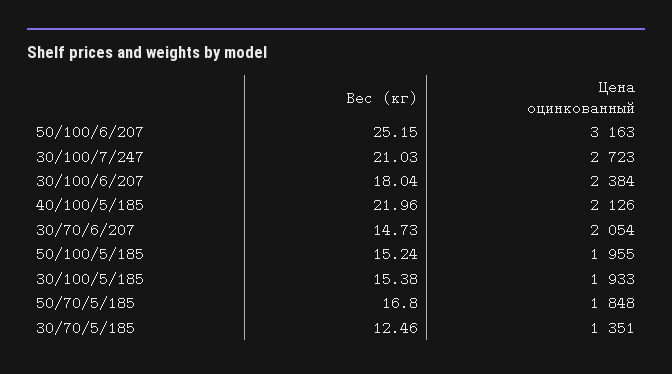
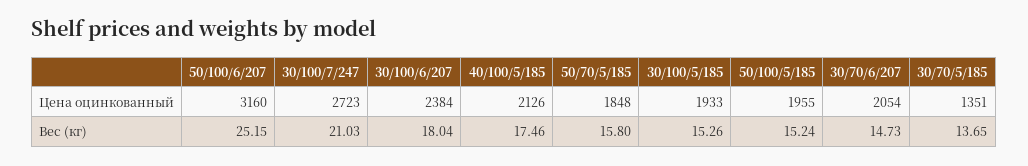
  {
    "Вес (кг)": {
      "50/100/6/207": 25.15,
      "30/100/7/247": 21.03,
      "30/100/6/207": 18.04,
-     "40/100/5/185": 21.96,
+     "40/100/5/185": 17.46,
      "30/70/6/207": 14.73,
      "50/100/5/185": 15.24,
-     "30/100/5/185": 15.38,
+     "30/100/5/185": 15.26,
-     "50/70/5/185": 16.8,
+     "50/70/5/185": 15.8,
-     "30/70/5/185": 12.46
+     "30/70/5/185": 13.65
    },
    "Цена оцинкованный": {
-     "50/100/6/207": 3163,
+     "50/100/6/207": 3160,
      "30/100/7/247": 2723,
      "30/100/6/207": 2384,
      "40/100/5/185": 2126,
      "30/70/6/207": 2054,
      "50/100/5/185": 1955,
      "30/100/5/185": 1933,
      "50/70/5/185": 1848,
      "30/70/5/185": 1351
    }
  }

